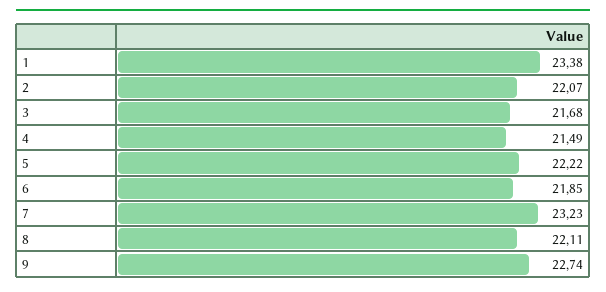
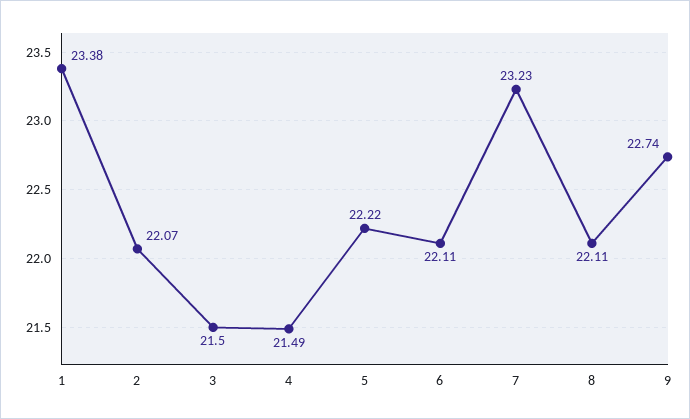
  {
    "1": 23.38,
    "2": 22.07,
-   "3": 21.68,
+   "3": 21.5,
    "4": 21.49,
    "5": 22.22,
-   "6": 21.85,
+   "6": 22.11,
    "7": 23.23,
    "8": 22.11,
    "9": 22.74
  }

